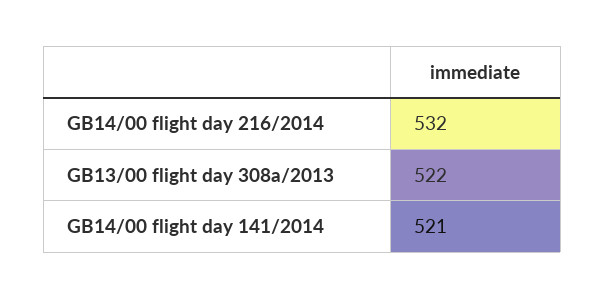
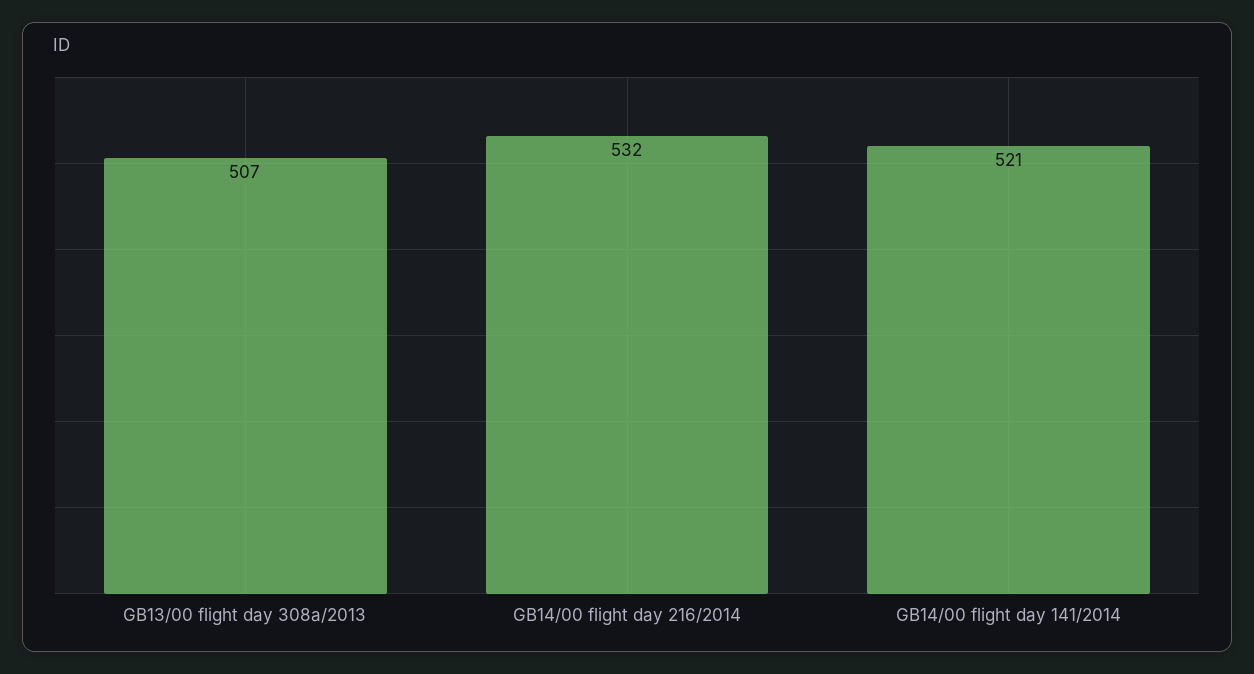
  {
    "GB14/00 flight day 216/2014": 532,
-   "GB13/00 flight day 308a/2013": 522,
+   "GB13/00 flight day 308a/2013": 507,
    "GB14/00 flight day 141/2014": 521
  }

